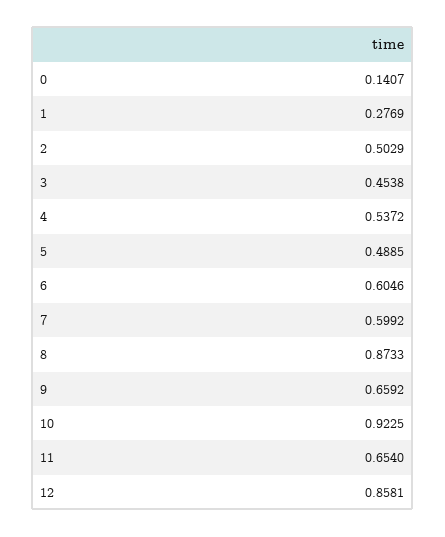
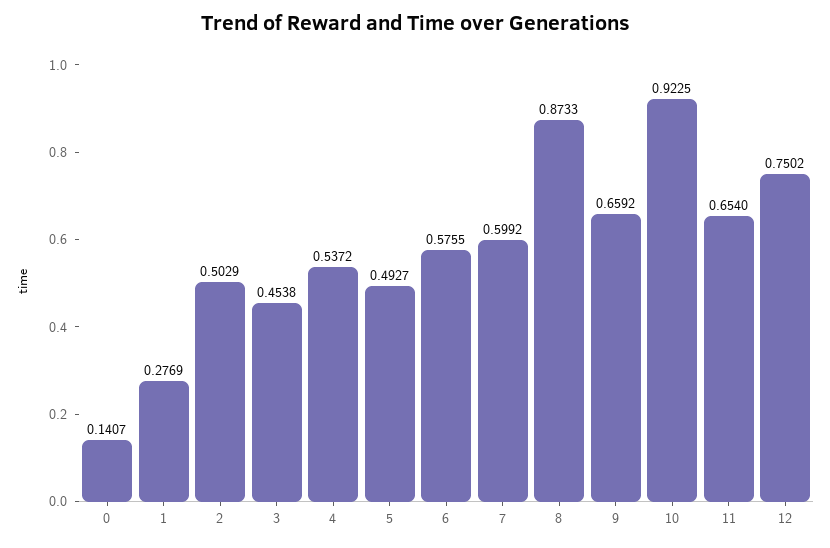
  {
    "0": 0.1407,
    "1": 0.2769,
    "2": 0.5029,
    "3": 0.4538,
    "4": 0.5372,
-   "5": 0.4885,
+   "5": 0.4927,
-   "6": 0.6046,
+   "6": 0.5755,
    "7": 0.5992,
    "8": 0.8733,
    "9": 0.6592,
    "10": 0.9225,
    "11": 0.654,
-   "12": 0.8581
+   "12": 0.7502
  }

